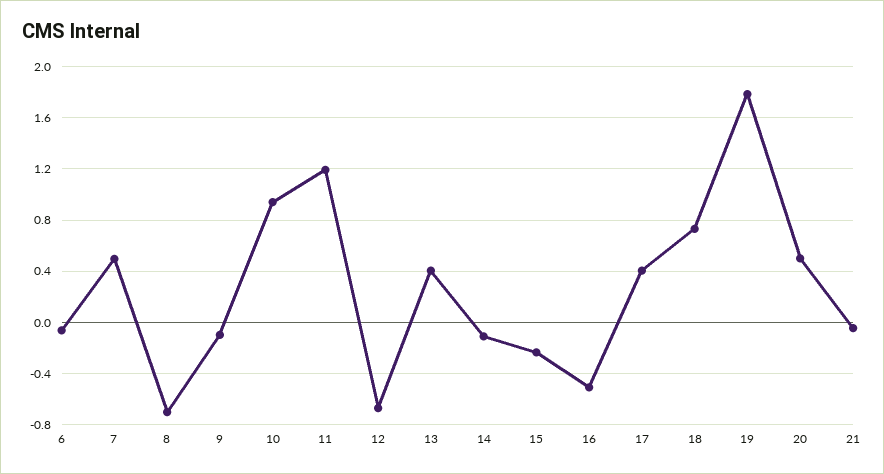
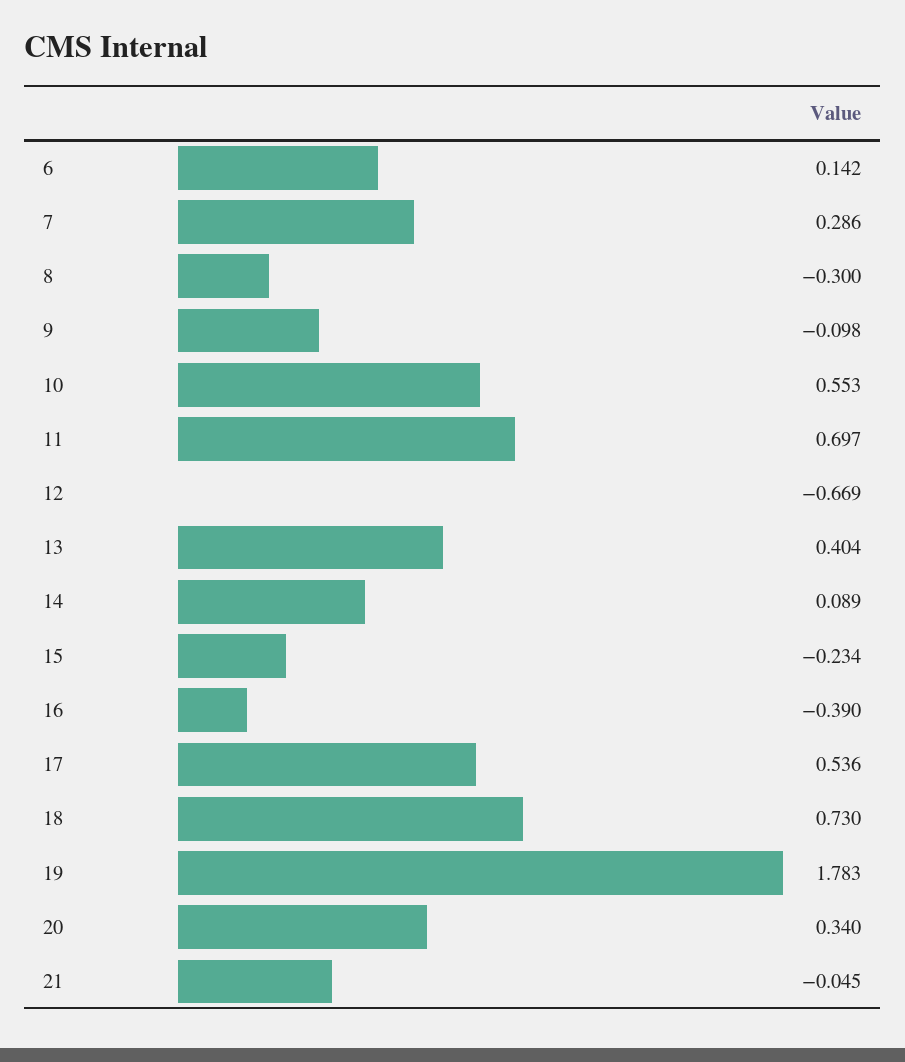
  {
-   "6": -0.05,
+   "6": 0.142,
-   "7": 0.5,
+   "7": 0.286,
-   "8": -0.7,
+   "8": -0.3,
    "9": -0.098,
-   "10": 0.95,
+   "10": 0.553,
-   "11": 1.2,
+   "11": 0.697,
    "12": -0.669,
    "13": 0.404,
-   "14": -0.1,
+   "14": 0.089,
    "15": -0.234,
-   "16": -0.5,
+   "16": -0.39,
-   "17": 0.4,
+   "17": 0.536,
    "18": 0.73,
    "19": 1.783,
-   "20": 0.5,
+   "20": 0.34,
    "21": -0.045
  }

